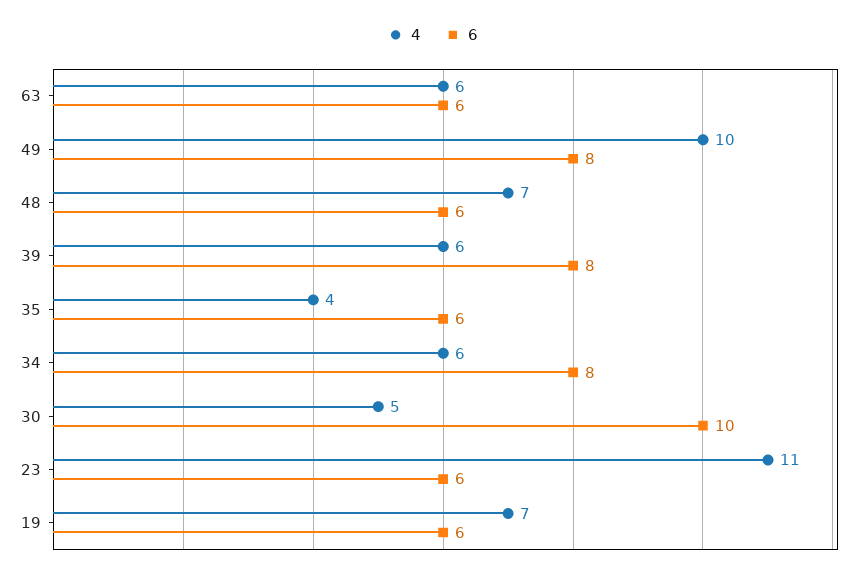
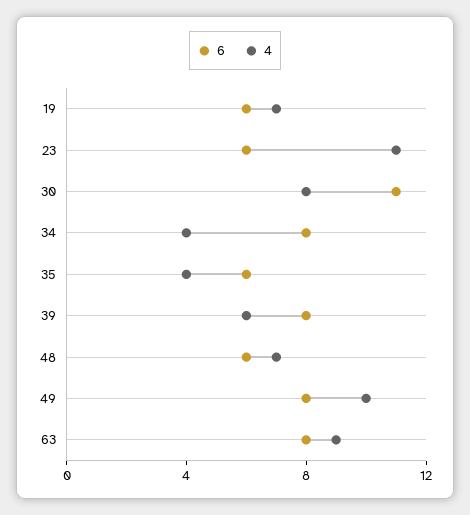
  {
    "4": {
-     "63": 6,
+     "63": 9,
      "49": 10,
      "48": 7,
      "39": 6,
      "35": 4,
-     "34": 6,
+     "34": 4,
-     "30": 5,
+     "30": 8,
      "23": 11,
      "19": 7
    },
    "6": {
-     "63": 6,
+     "63": 8,
      "49": 8,
      "48": 6,
      "39": 8,
      "35": 6,
      "34": 8,
-     "30": 10,
+     "30": 11,
      "23": 6,
      "19": 6
    }
  }

